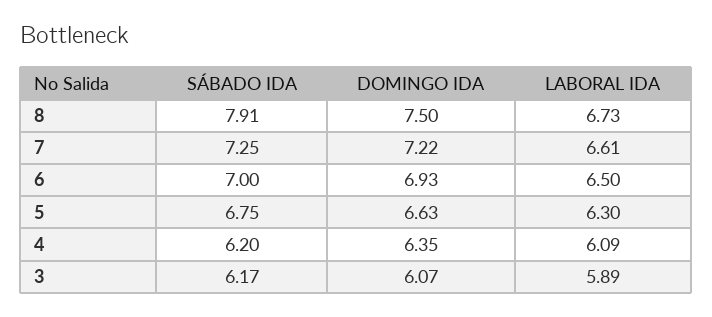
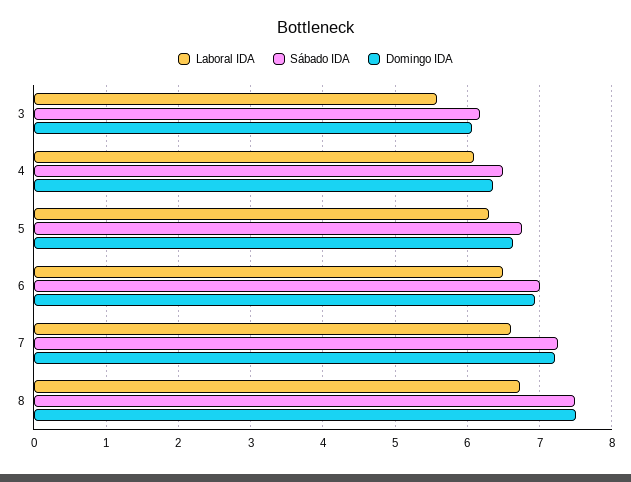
  {
    "SÁBADO IDA": {
-     "8": 7.91,
+     "8": 7.5,
      "7": 7.25,
      "6": 7,
      "5": 6.75,
-     "4": 6.2,
+     "4": 6.5,
      "3": 6.17
    },
    "DOMINGO IDA": {
      "8": 7.5,
      "7": 7.22,
      "6": 6.93,
      "5": 6.63,
      "4": 6.35,
      "3": 6.07
    },
    "LABORAL IDA": {
      "8": 6.73,
      "7": 6.61,
      "6": 6.5,
      "5": 6.3,
      "4": 6.09,
-     "3": 5.89
+     "3": 5.6
    }
  }

